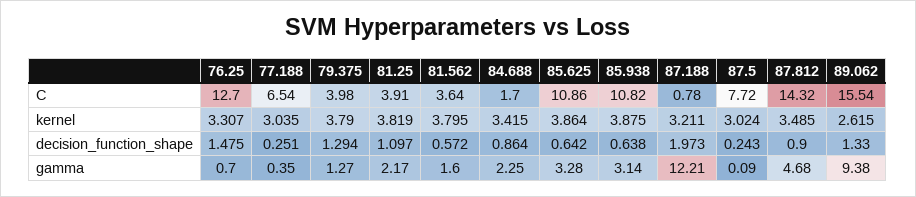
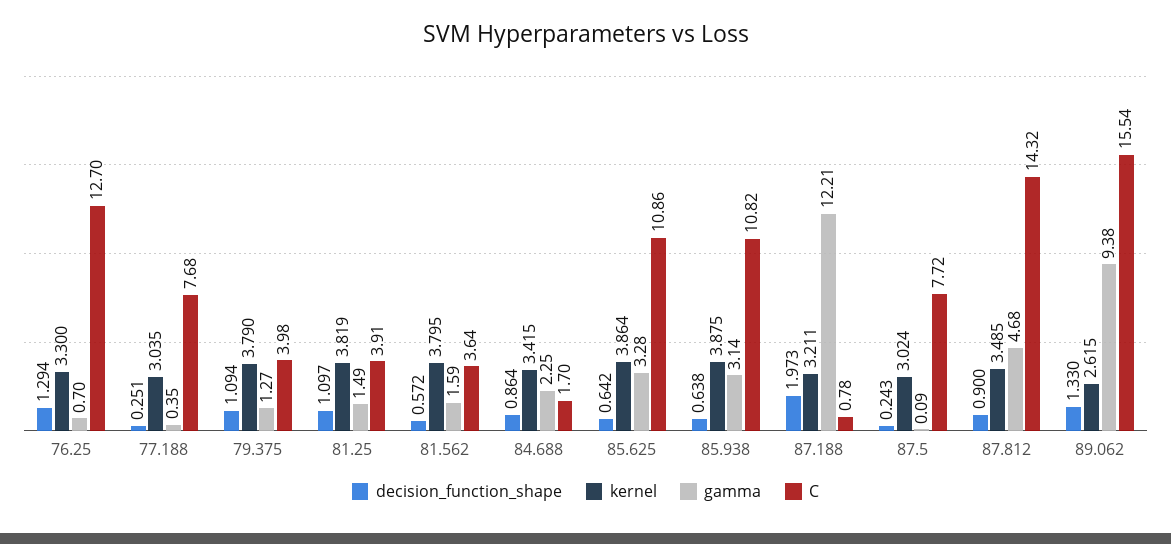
  {
    "C": {
      "76.25": 12.7,
-     "77.188": 6.54,
+     "77.188": 7.68,
      "79.375": 3.98,
      "81.25": 3.91,
      "81.562": 3.64,
      "84.688": 1.7,
      "85.625": 10.86,
      "85.938": 10.82,
      "87.188": 0.78,
      "87.5": 7.72,
      "87.812": 14.32,
      "89.062": 15.54
    },
    "kernel": {
-     "76.25": 3.307,
+     "76.25": 3.3,
      "77.188": 3.035,
      "79.375": 3.79,
      "81.25": 3.819,
      "81.562": 3.795,
      "84.688": 3.415,
      "85.625": 3.864,
      "85.938": 3.875,
      "87.188": 3.211,
      "87.5": 3.024,
      "87.812": 3.485,
      "89.062": 2.615
    },
    "decision_function_shape": {
-     "76.25": 1.475,
+     "76.25": 1.294,
      "77.188": 0.251,
-     "79.375": 1.294,
+     "79.375": 1.094,
      "81.25": 1.097,
      "81.562": 0.572,
      "84.688": 0.864,
      "85.625": 0.642,
      "85.938": 0.638,
      "87.188": 1.973,
      "87.5": 0.243,
      "87.812": 0.9,
      "89.062": 1.33
    },
    "gamma": {
      "76.25": 0.7,
      "77.188": 0.35,
      "79.375": 1.27,
-     "81.25": 2.17,
+     "81.25": 1.49,
-     "81.562": 1.6,
+     "81.562": 1.59,
      "84.688": 2.25,
      "85.625": 3.28,
      "85.938": 3.14,
      "87.188": 12.21,
      "87.5": 0.09,
      "87.812": 4.68,
      "89.062": 9.38
    }
  }

